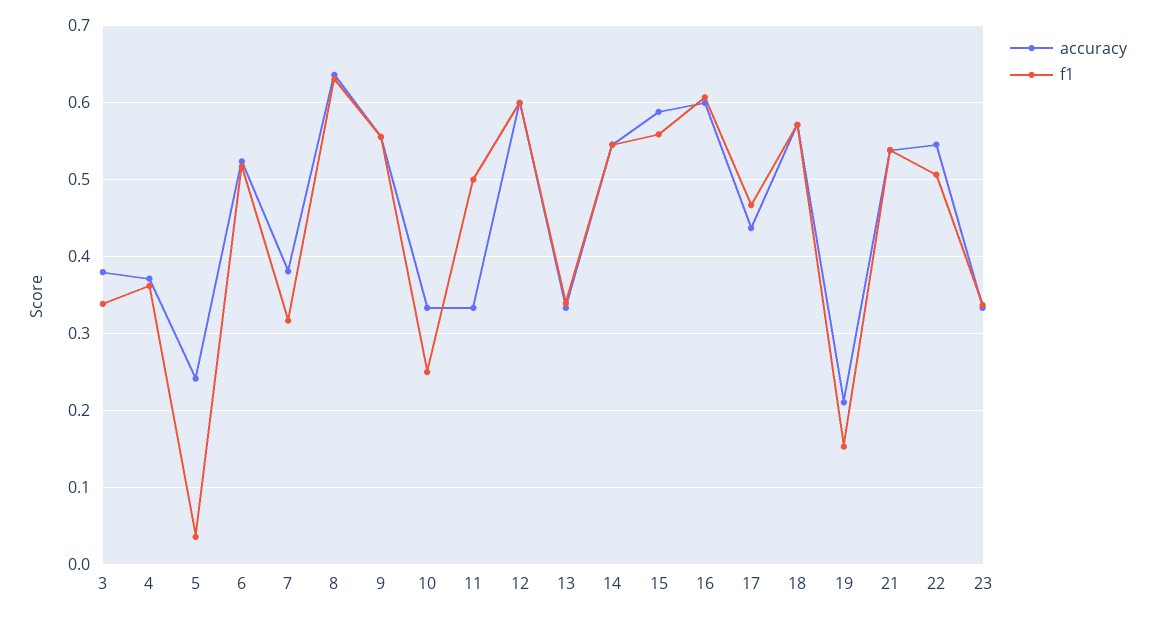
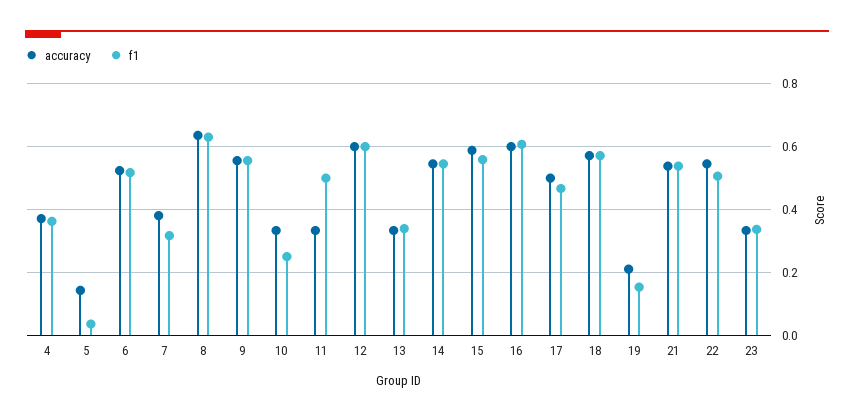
  {
    "accuracy": {
-     "3": 0.38,
      "4": 0.37,
-     "5": 0.24,
+     "5": 0.14,
      "6": 0.52,
      "7": 0.38,
      "8": 0.64,
      "9": 0.56,
      "10": 0.33,
      "11": 0.33,
      "12": 0.6,
      "13": 0.33,
      "14": 0.55,
      "15": 0.59,
      "16": 0.6,
-     "17": 0.44,
+     "17": 0.5,
      "18": 0.57,
      "19": 0.21,
      "21": 0.54,
      "22": 0.55,
      "23": 0.33
    },
    "f1": {
-     "3": 0.34,
      "4": 0.36,
      "5": 0.04,
      "6": 0.52,
      "7": 0.32,
      "8": 0.63,
      "9": 0.56,
      "10": 0.25,
      "11": 0.5,
      "12": 0.6,
      "13": 0.34,
      "14": 0.55,
      "15": 0.56,
      "16": 0.61,
      "17": 0.47,
      "18": 0.57,
      "19": 0.15,
      "21": 0.54,
      "22": 0.51,
      "23": 0.34
    }
  }

